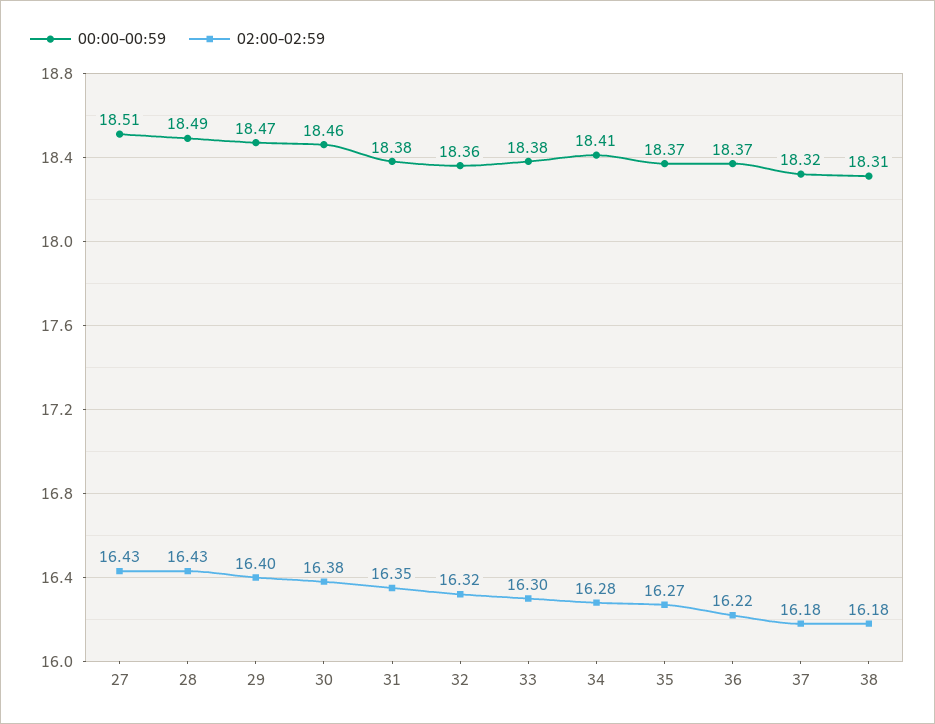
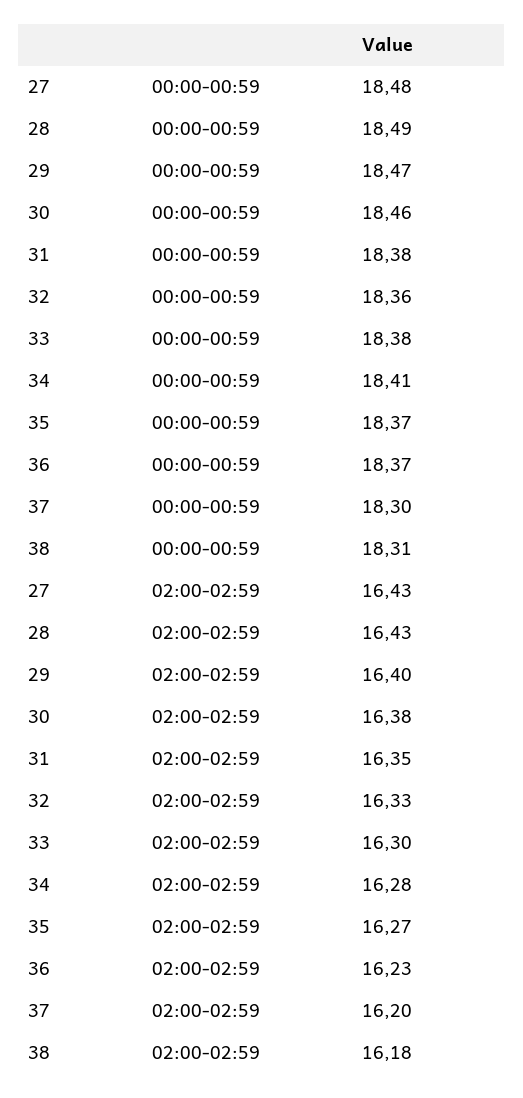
  {
    "00:00-00:59": {
-     "27": 18.51,
+     "27": 18.48,
      "28": 18.49,
      "29": 18.47,
      "30": 18.46,
      "31": 18.38,
      "32": 18.36,
      "33": 18.38,
      "34": 18.41,
      "35": 18.37,
      "36": 18.37,
-     "37": 18.32,
+     "37": 18.3,
      "38": 18.31
    },
    "02:00-02:59": {
      "27": 16.43,
      "28": 16.43,
      "29": 16.4,
      "30": 16.38,
      "31": 16.35,
-     "32": 16.32,
+     "32": 16.33,
      "33": 16.3,
      "34": 16.28,
      "35": 16.27,
-     "36": 16.22,
+     "36": 16.23,
-     "37": 16.18,
+     "37": 16.2,
      "38": 16.18
    }
  }

